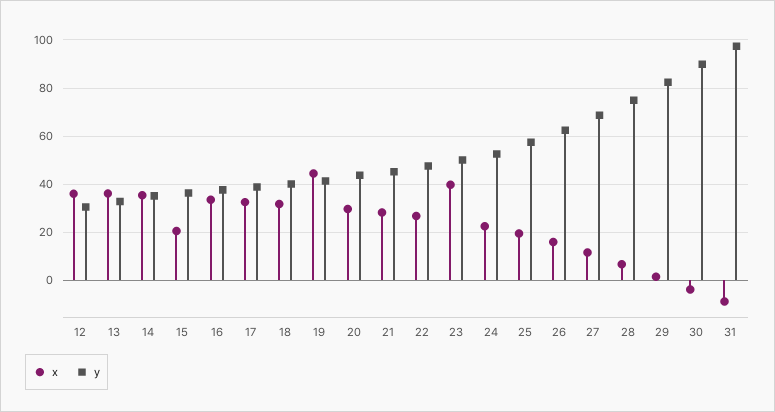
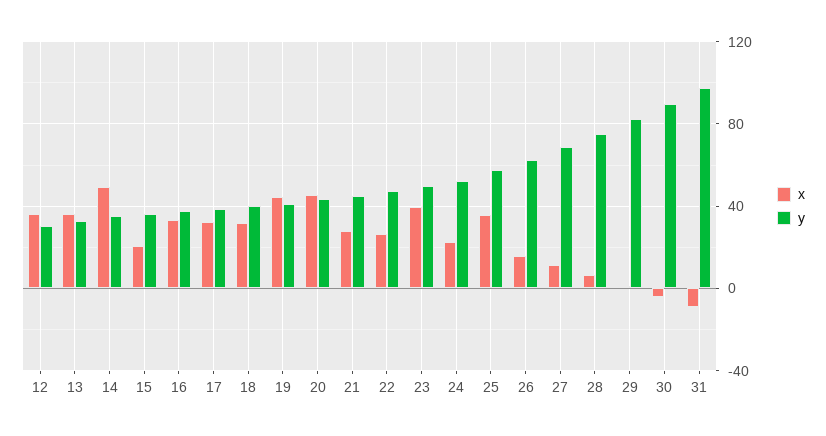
  {
    "x": {
      "12": 35,
      "13": 35,
-     "14": 35,
+     "14": 50,
      "15": 20,
      "16": 32.5,
      "17": 32.5,
      "18": 32.5,
      "19": 45,
-     "20": 30,
+     "20": 45,
      "21": 27.5,
      "22": 27.5,
      "23": 40,
      "24": 22.5,
-     "25": 20,
+     "25": 35,
      "26": 15,
      "27": 12.5,
      "28": 7.5,
      "29": 2.5,
      "30": -5,
      "31": -10
    },
    "y": {
      "12": 30,
      "13": 32.5,
      "14": 35,
      "15": 37.5,
      "16": 37.5,
      "17": 40,
      "18": 40,
      "19": 42.5,
      "20": 42.5,
      "21": 45,
      "22": 47.5,
      "23": 50,
      "24": 52.5,
      "25": 57.5,
      "26": 62.5,
      "27": 67.5,
      "28": 75,
      "29": 82.5,
      "30": 90,
      "31": 97.5
    }
  }

